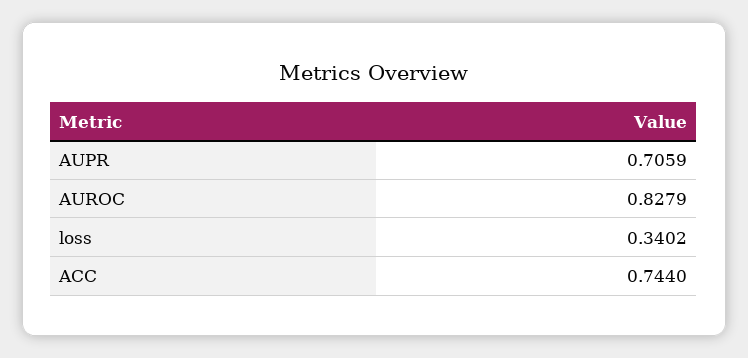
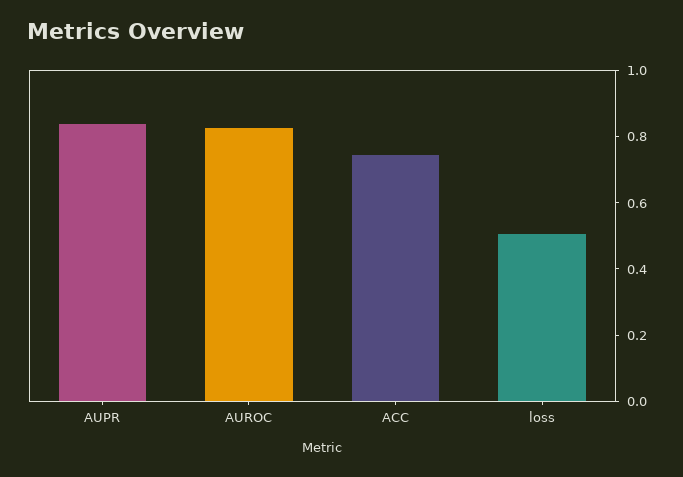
  {
-   "AUPR": 0.7059,
+   "AUPR": 0.85,
    "AUROC": 0.8279,
-   "loss": 0.3402,
+   "loss": 0.5,
    "ACC": 0.744
  }

